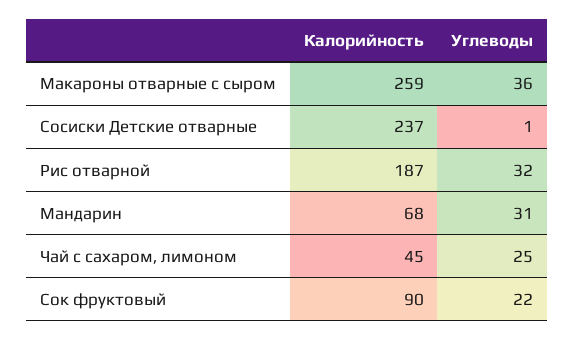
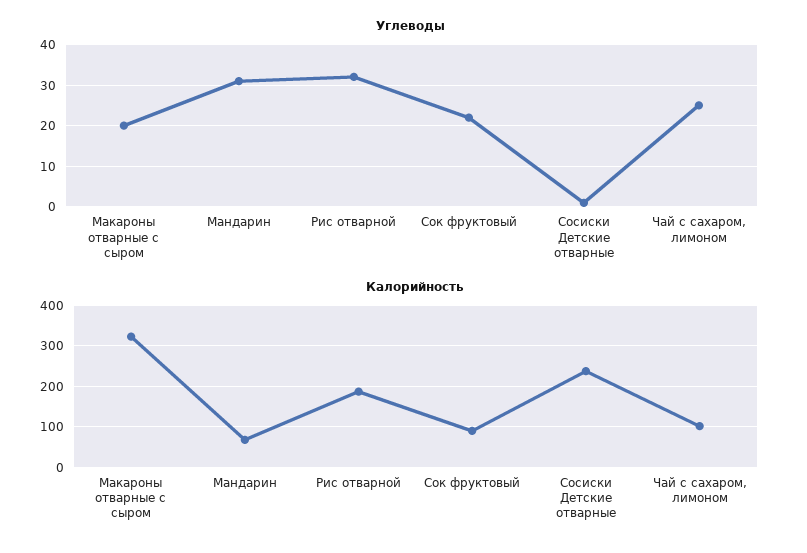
  {
    "Калорийность": {
-     "Макароны отварные с сыром": 259,
+     "Макароны отварные с сыром": 320,
      "Сосиски Детские отварные": 237,
      "Рис отварной": 187,
      "Мандарин": 68,
-     "Чай с сахаром, лимоном": 45,
+     "Чай с сахаром, лимоном": 100,
      "Сок фруктовый": 90
    },
    "Углеводы": {
-     "Макароны отварные с сыром": 36,
+     "Макароны отварные с сыром": 20,
      "Сосиски Детские отварные": 1,
      "Рис отварной": 32,
      "Мандарин": 31,
      "Чай с сахаром, лимоном": 25,
      "Сок фруктовый": 22
    }
  }

